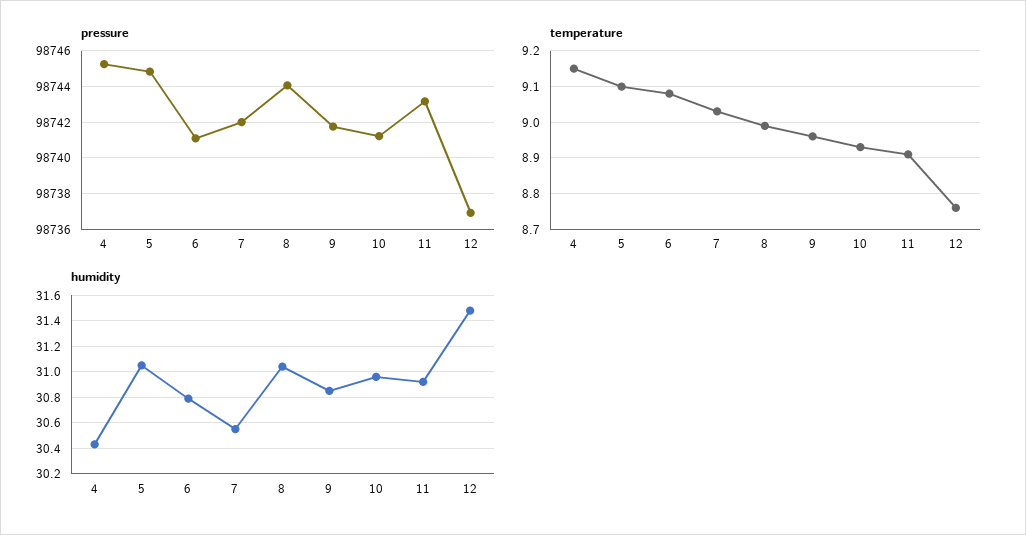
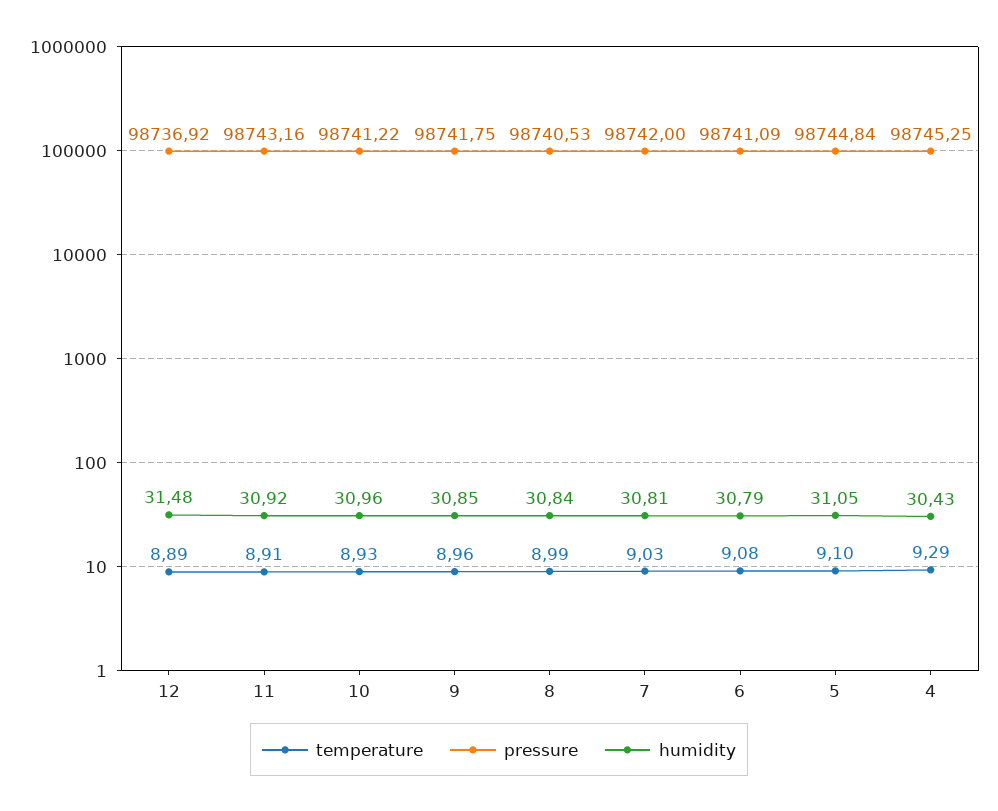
  {
    "pressure": {
      "4": 98745.25,
      "5": 98744.84,
      "6": 98741.09,
      "7": 98742,
-     "8": 98744,
+     "8": 98740.53,
      "9": 98741.75,
      "10": 98741.22,
      "11": 98743.16,
      "12": 98736.92
    },
    "temperature": {
-     "4": 9.15,
+     "4": 9.29,
      "5": 9.1,
      "6": 9.08,
      "7": 9.03,
      "8": 8.99,
      "9": 8.96,
      "10": 8.93,
      "11": 8.91,
-     "12": 8.75
+     "12": 8.89
    },
    "humidity": {
      "4": 30.43,
      "5": 31.05,
      "6": 30.79,
-     "7": 30.55,
+     "7": 30.81,
-     "8": 31.05,
+     "8": 30.84,
      "9": 30.85,
      "10": 30.96,
      "11": 30.92,
      "12": 31.48
    }
  }

